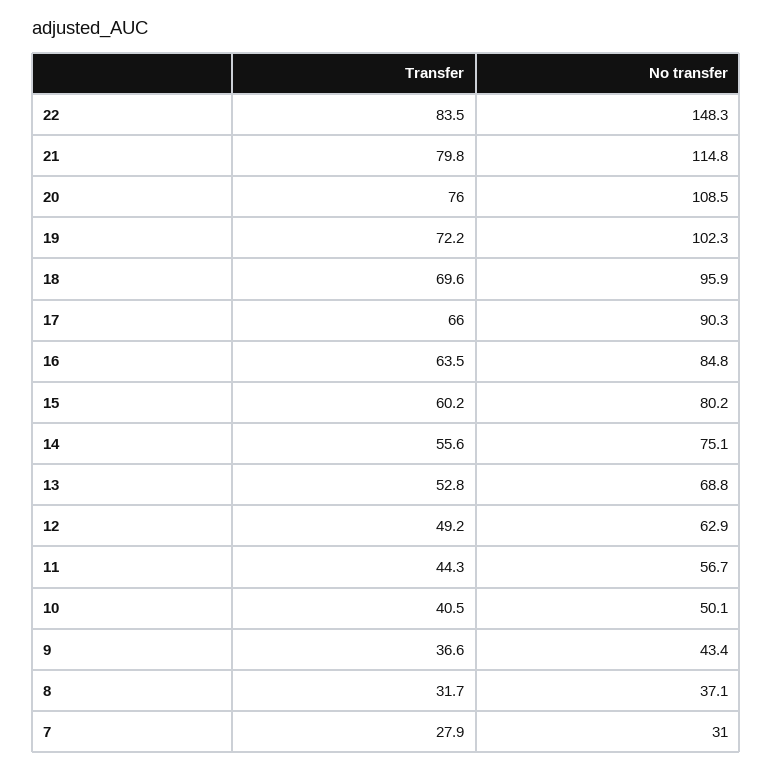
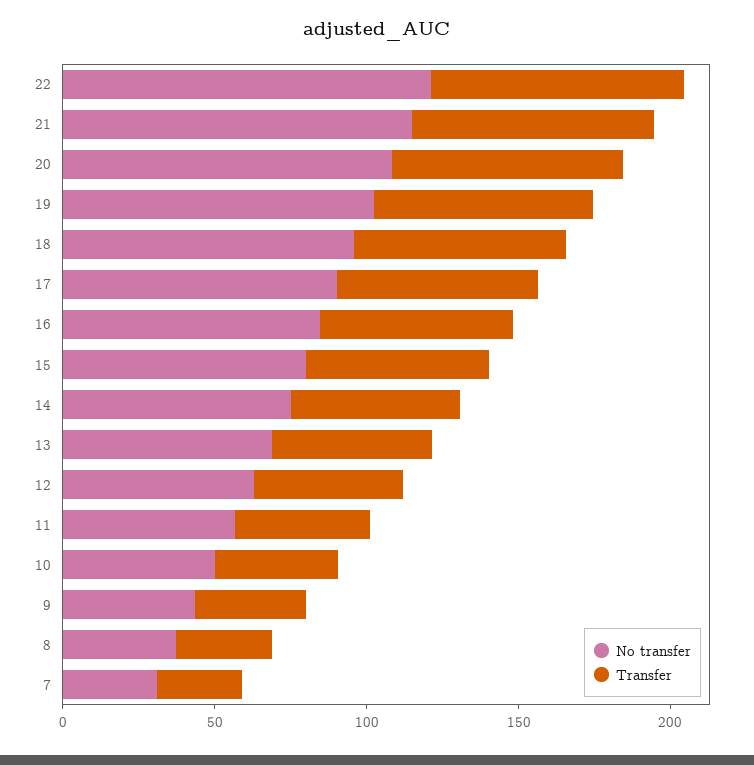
  {
    "Transfer": {
      "22": 83.5,
      "21": 79.8,
      "20": 76,
      "19": 72.2,
      "18": 69.6,
      "17": 66,
      "16": 63.5,
      "15": 60.2,
      "14": 55.6,
      "13": 52.8,
      "12": 49.2,
      "11": 44.3,
      "10": 40.5,
      "9": 36.6,
      "8": 31.7,
      "7": 27.9
    },
    "No transfer": {
-     "22": 148.3,
+     "22": 120,
      "21": 114.8,
      "20": 108.5,
      "19": 102.3,
      "18": 95.9,
      "17": 90.3,
      "16": 84.8,
      "15": 80.2,
      "14": 75.1,
      "13": 68.8,
      "12": 62.9,
      "11": 56.7,
      "10": 50.1,
      "9": 43.4,
      "8": 37.1,
      "7": 31
    }
  }

